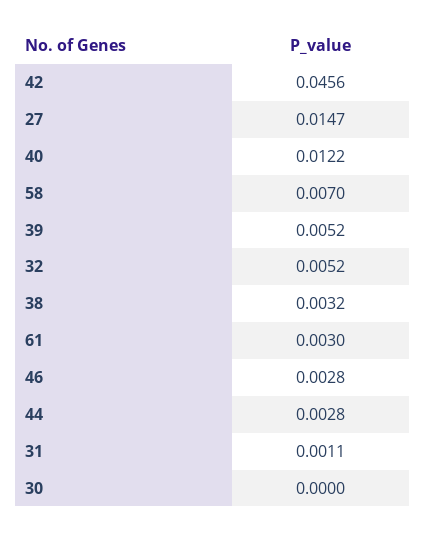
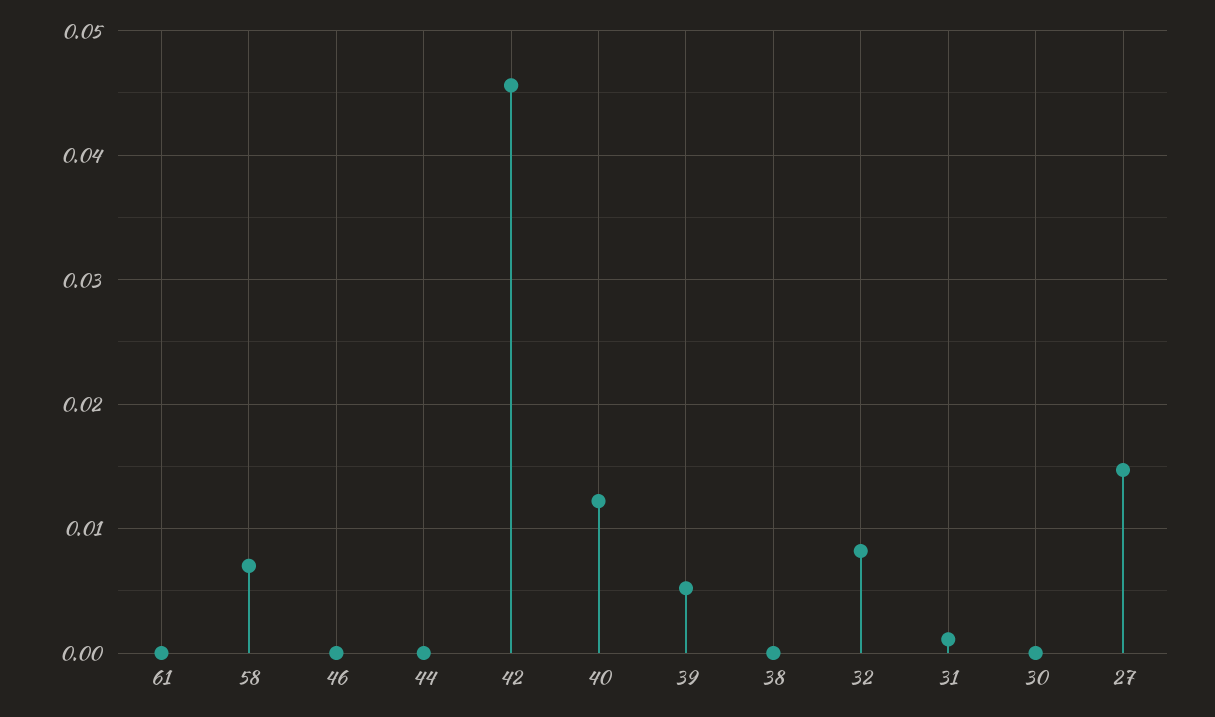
  {
    "42": 0.0456,
    "27": 0.0147,
    "40": 0.0122,
    "58": 0.007,
    "39": 0.0052,
-   "32": 0.0052,
+   "32": 0.008,
-   "38": 0.0032,
+   "38": 0,
-   "61": 0.003,
+   "61": 0,
-   "46": 0.0028,
+   "46": 0,
-   "44": 0.0028,
+   "44": 0,
    "31": 0.0011,
    "30": 0
  }

